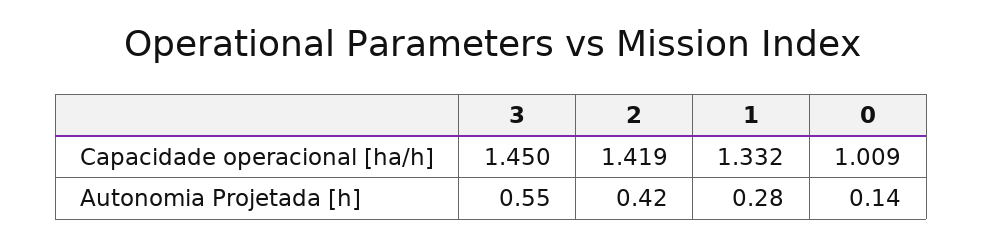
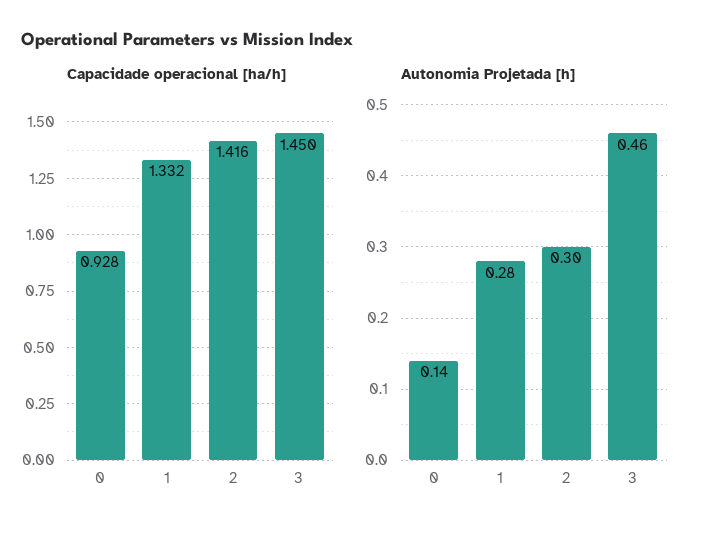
  {
    "Capacidade operacional [ha/h]": {
      "3": 1.45,
-     "2": 1.419,
+     "2": 1.416,
      "1": 1.332,
-     "0": 1.009
+     "0": 0.928
    },
    "Autonomia Projetada [h]": {
-     "3": 0.55,
+     "3": 0.46,
-     "2": 0.42,
+     "2": 0.3,
      "1": 0.28,
      "0": 0.14
    }
  }

